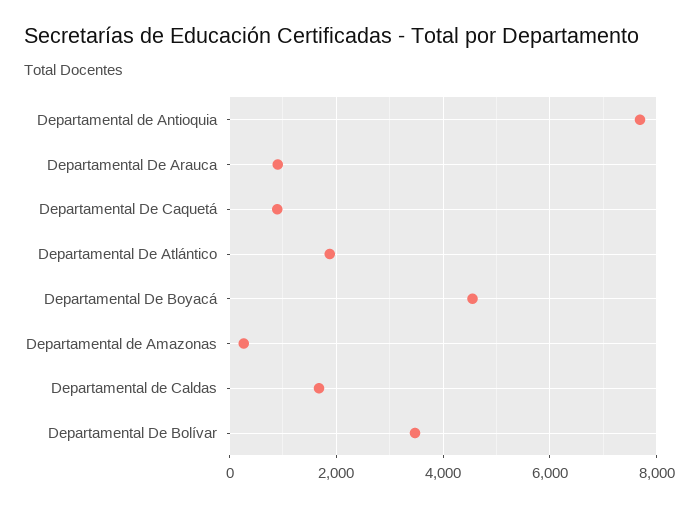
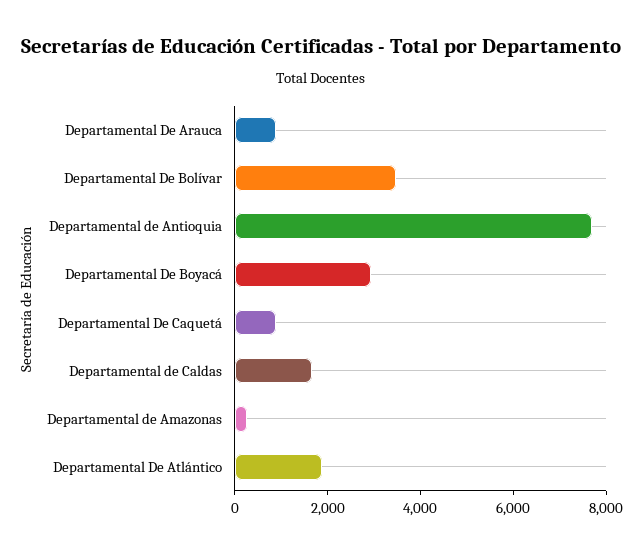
  {
    "Departamental de Antioquia": 7600,
    "Departamental De Arauca": 1000,
    "Departamental De Caquetá": 800,
    "Departamental De Atlántico": 1800,
-   "Departamental De Boyacá": 4600,
+   "Departamental De Boyacá": 3000,
    "Departamental de Amazonas": 200,
    "Departamental de Caldas": 1600,
    "Departamental De Bolívar": 3400
  }

